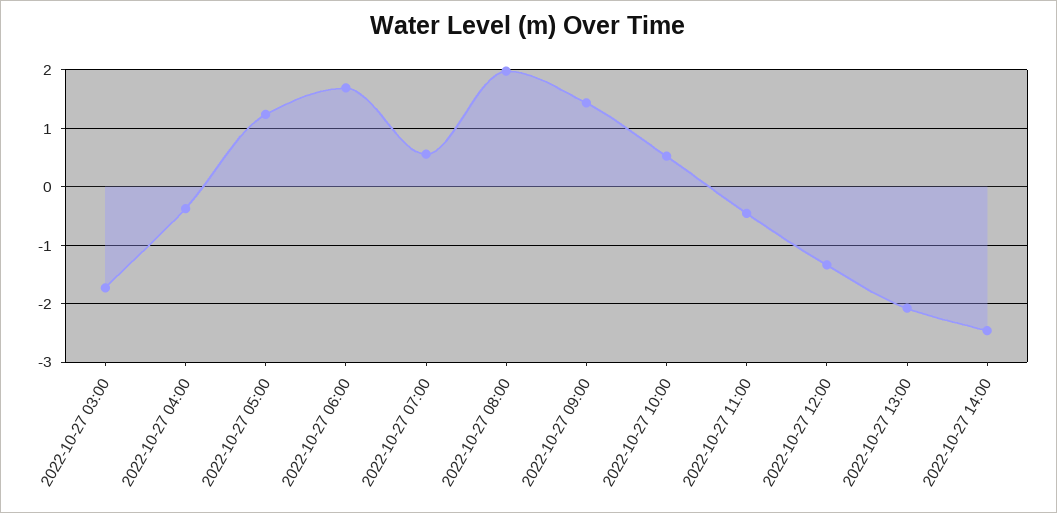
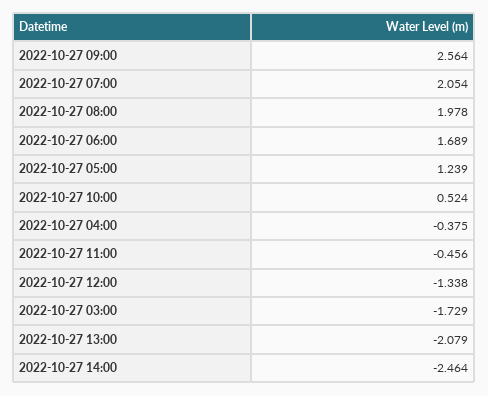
  {
    "2022-10-27 03:00": -1.729,
    "2022-10-27 04:00": -0.375,
    "2022-10-27 05:00": 1.239,
    "2022-10-27 06:00": 1.689,
-   "2022-10-27 07:00": 0.6,
+   "2022-10-27 07:00": 2.054,
    "2022-10-27 08:00": 1.978,
-   "2022-10-27 09:00": 1.4,
+   "2022-10-27 09:00": 2.564,
    "2022-10-27 10:00": 0.524,
    "2022-10-27 11:00": -0.456,
    "2022-10-27 12:00": -1.338,
    "2022-10-27 13:00": -2.079,
    "2022-10-27 14:00": -2.464
  }

